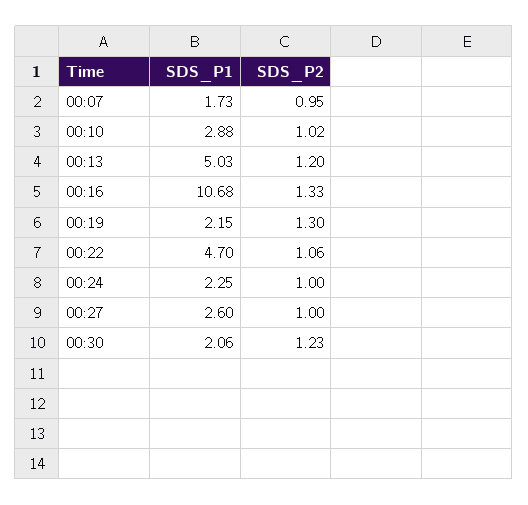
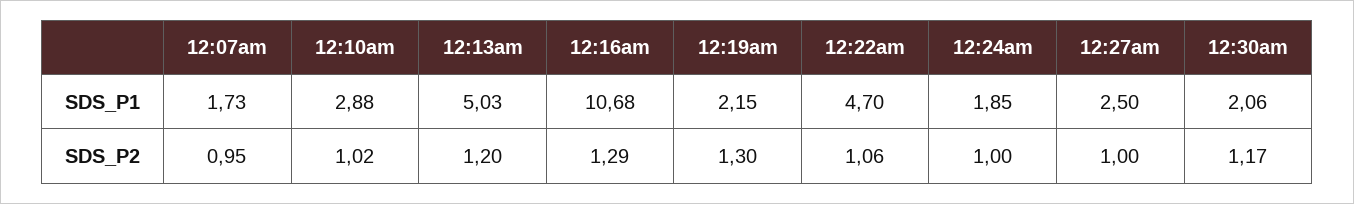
  {
    "SDS_P1": {
      "00:07": 1.73,
      "00:10": 2.88,
      "00:13": 5.03,
      "00:16": 10.68,
      "00:19": 2.15,
      "00:22": 4.7,
-     "00:24": 2.25,
+     "00:24": 1.85,
-     "00:27": 2.6,
+     "00:27": 2.5,
      "00:30": 2.06
    },
    "SDS_P2": {
      "00:07": 0.95,
      "00:10": 1.02,
      "00:13": 1.2,
-     "00:16": 1.33,
+     "00:16": 1.29,
      "00:19": 1.3,
      "00:22": 1.06,
      "00:24": 1,
      "00:27": 1,
-     "00:30": 1.23
+     "00:30": 1.17
    }
  }

